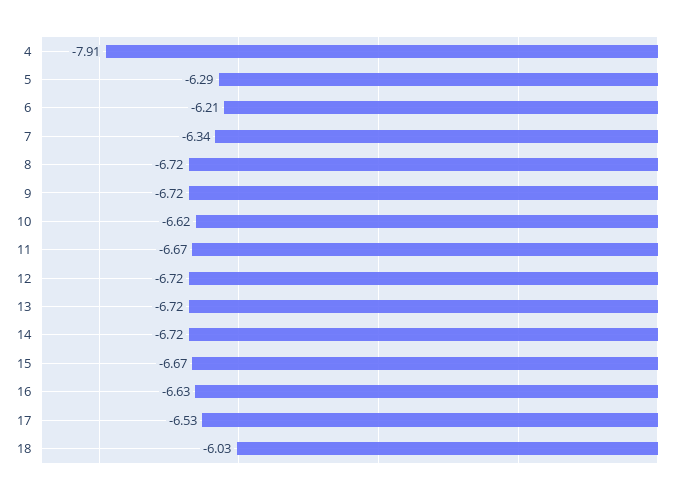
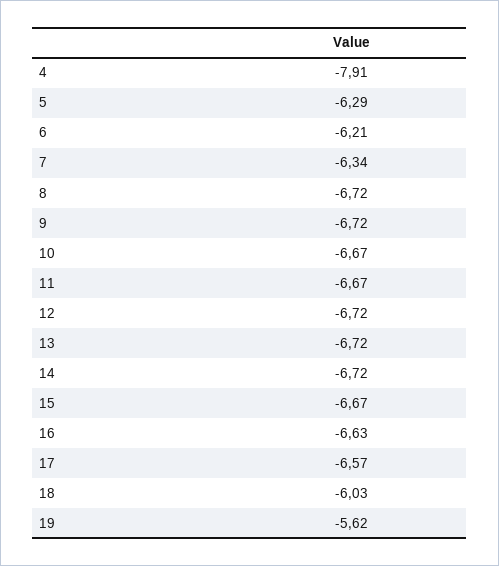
  {
    "4": -7.91,
    "5": -6.29,
    "6": -6.21,
    "7": -6.34,
    "8": -6.72,
    "9": -6.72,
-   "10": -6.62,
+   "10": -6.67,
    "11": -6.67,
    "12": -6.72,
    "13": -6.72,
    "14": -6.72,
    "15": -6.67,
    "16": -6.63,
-   "17": -6.53,
+   "17": -6.57,
-   "18": -6.03
+   "18": -6.03,
+   "19": -5.62
  }

